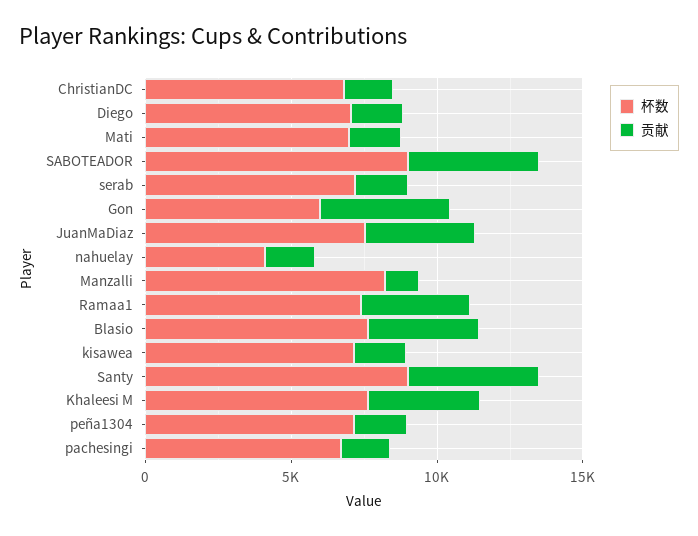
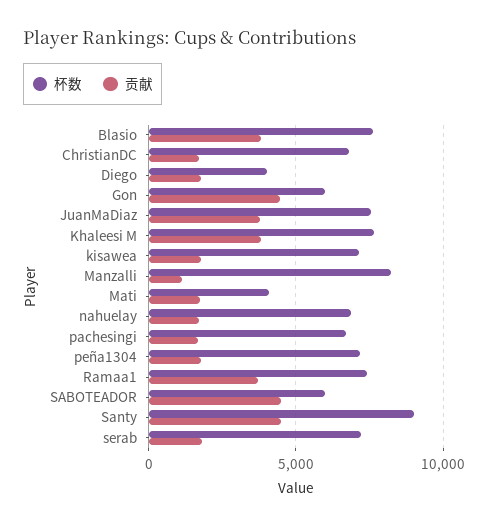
  {
    "杯数": {
      "ChristianDC": 7000,
-     "Diego": 7000,
+     "Diego": 4000,
-     "Mati": 7000,
+     "Mati": 4000,
-     "SABOTEADOR": 9000,
+     "SABOTEADOR": 6000,
      "serab": 7000,
      "Gon": 6000,
      "JuanMaDiaz": 7500,
-     "nahuelay": 4000,
+     "nahuelay": 7000,
      "Manzalli": 8000,
      "Ramaa1": 7500,
      "Blasio": 7500,
      "kisawea": 7000,
      "Santy": 9000,
      "Khaleesi M": 7500,
      "peña1304": 7000,
      "pachesingi": 6500
    },
    "贡献": {
      "ChristianDC": 1500,
      "Diego": 2000,
      "Mati": 2000,
      "SABOTEADOR": 4500,
      "serab": 2000,
      "Gon": 4500,
      "JuanMaDiaz": 4000,
      "nahuelay": 1500,
      "Manzalli": 1000,
      "Ramaa1": 3500,
      "Blasio": 4000,
      "kisawea": 2000,
      "Santy": 4500,
      "Khaleesi M": 4000,
      "peña1304": 2000,
      "pachesingi": 1500
    }
  }

